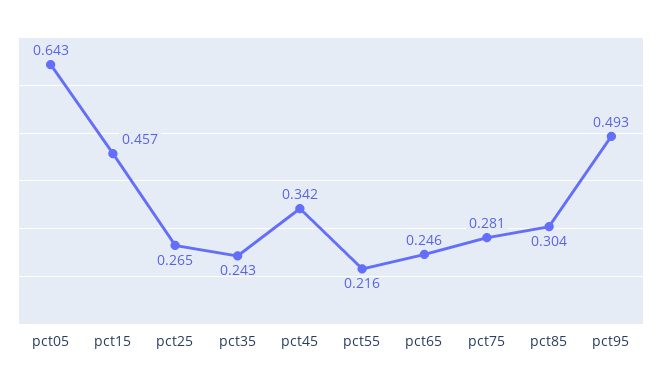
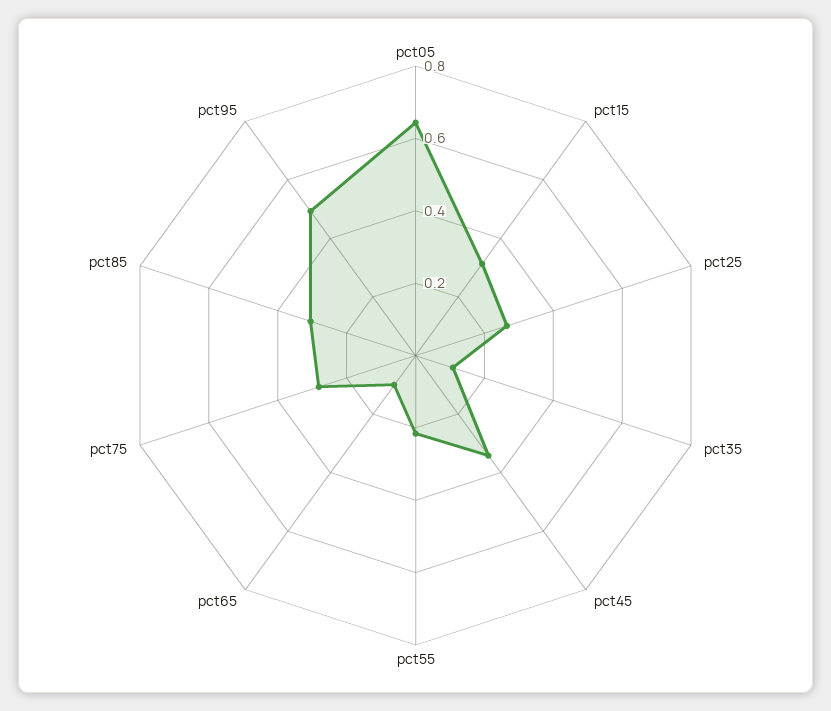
  {
    "pct05": 0.643,
-   "pct15": 0.457,
+   "pct15": 0.3,
    "pct25": 0.265,
-   "pct35": 0.243,
+   "pct35": 0.1,
    "pct45": 0.342,
    "pct55": 0.216,
-   "pct65": 0.246,
+   "pct65": 0.1,
    "pct75": 0.281,
    "pct85": 0.304,
    "pct95": 0.493
  }

